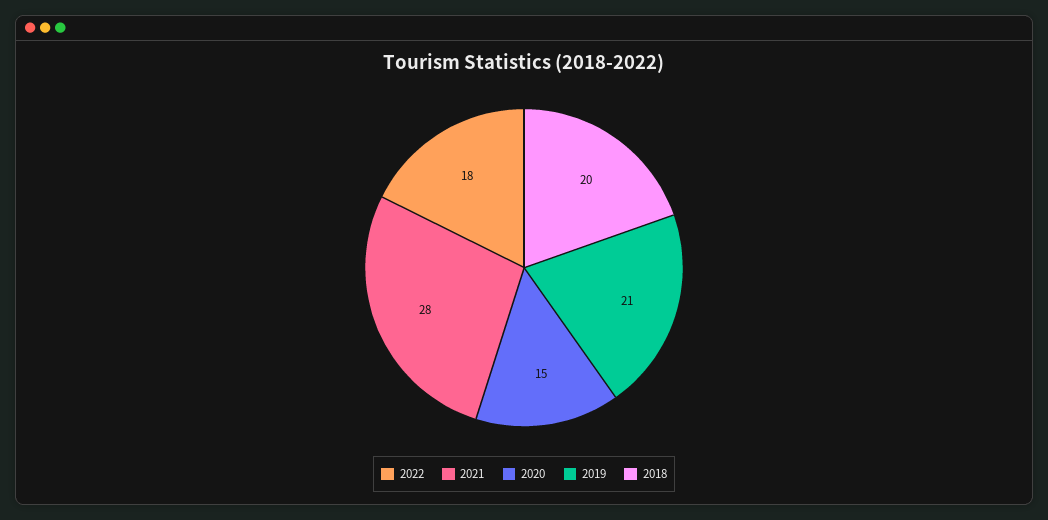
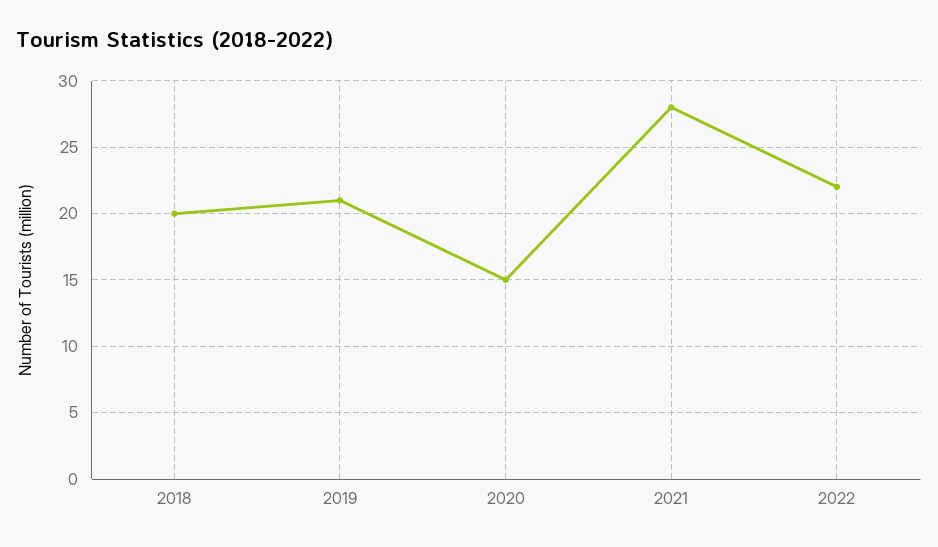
  {
-   "2022": 18,
+   "2022": 22,
    "2021": 28,
    "2020": 15,
    "2019": 21,
    "2018": 20
  }

